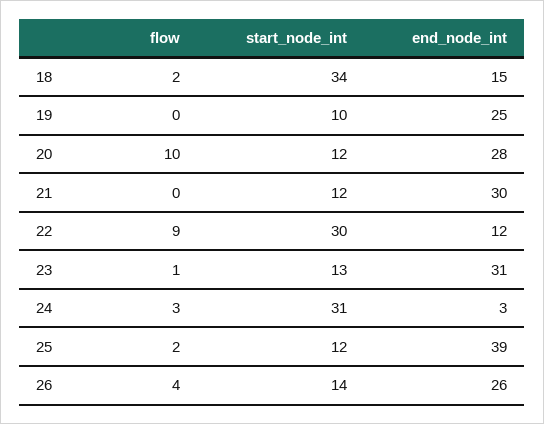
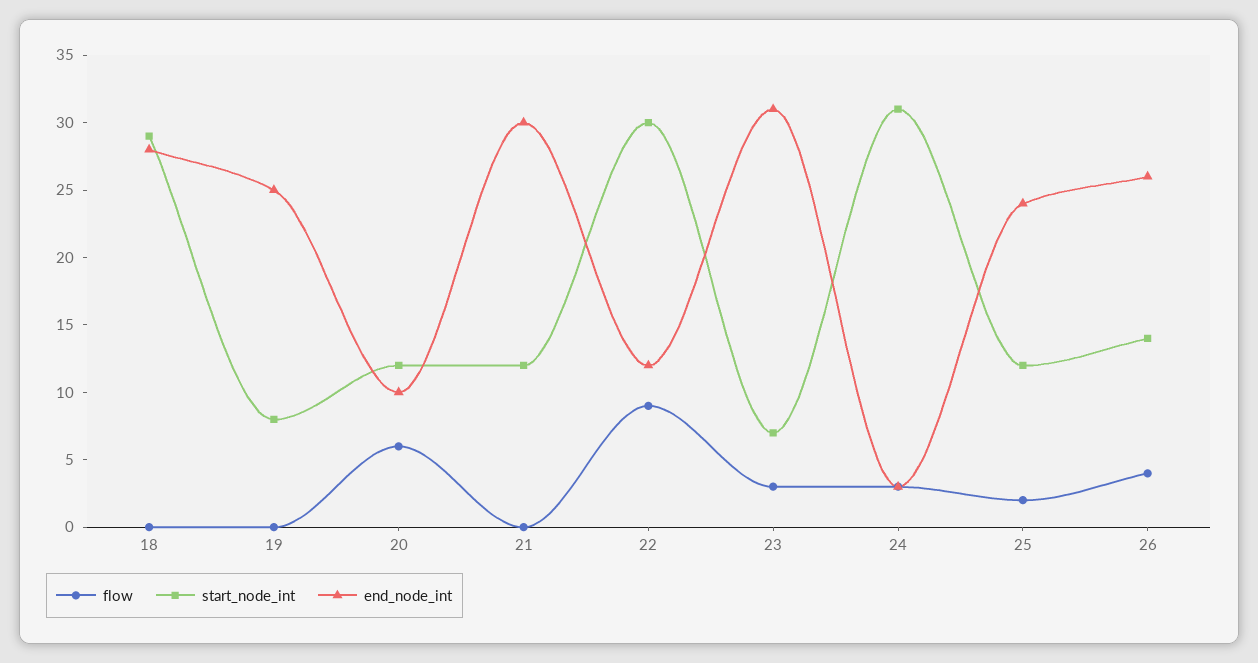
  {
    "flow": {
-     "18": 2,
+     "18": 0,
      "19": 0,
-     "20": 10,
+     "20": 6,
      "21": 0,
      "22": 9,
-     "23": 1,
+     "23": 3,
      "24": 3,
      "25": 2,
      "26": 4
    },
    "start_node_int": {
-     "18": 34,
+     "18": 29,
-     "19": 10,
+     "19": 8,
      "20": 12,
      "21": 12,
      "22": 30,
-     "23": 13,
+     "23": 7,
      "24": 31,
      "25": 12,
      "26": 14
    },
    "end_node_int": {
-     "18": 15,
+     "18": 28,
      "19": 25,
-     "20": 28,
+     "20": 10,
      "21": 30,
      "22": 12,
      "23": 31,
      "24": 3,
-     "25": 39,
+     "25": 24,
      "26": 26
    }
  }

